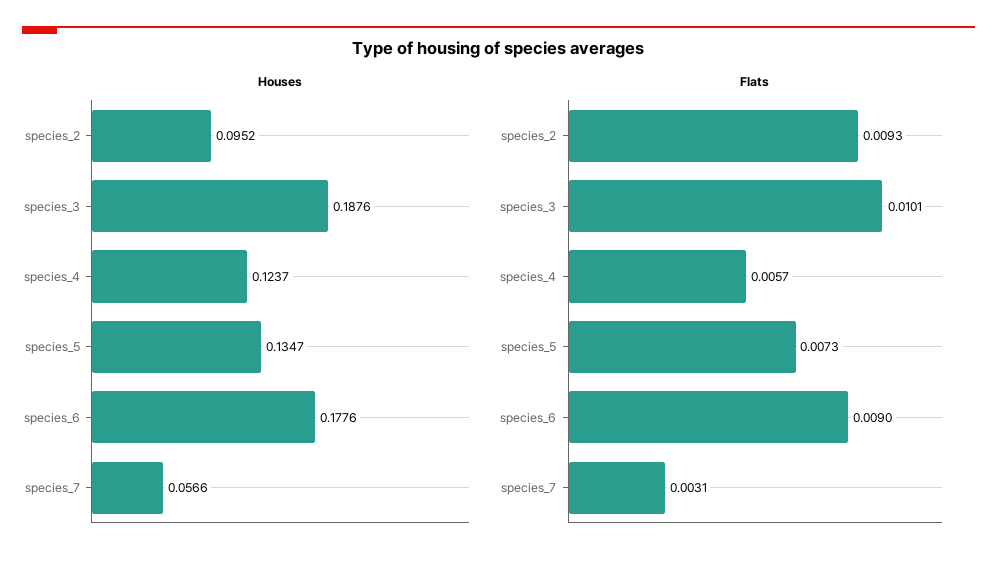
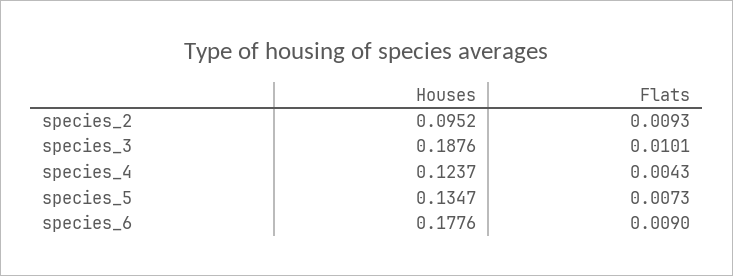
  {
    "Houses": {
      "species_2": 0.0952,
      "species_3": 0.1876,
      "species_4": 0.1237,
      "species_5": 0.1347,
-     "species_6": 0.1776,
+     "species_6": 0.1776
-     "species_7": 0.0566
    },
    "Flats": {
      "species_2": 0.0093,
      "species_3": 0.0101,
-     "species_4": 0.0057,
+     "species_4": 0.0043,
      "species_5": 0.0073,
-     "species_6": 0.009,
+     "species_6": 0.009
-     "species_7": 0.0031
    }
  }

